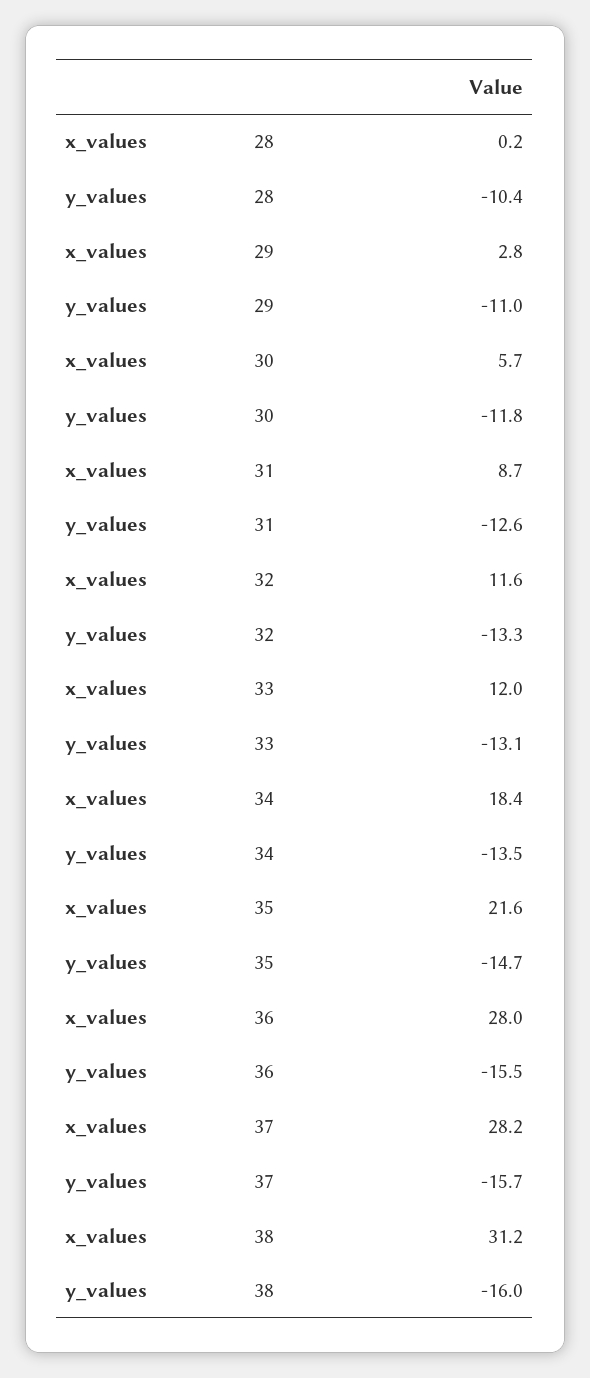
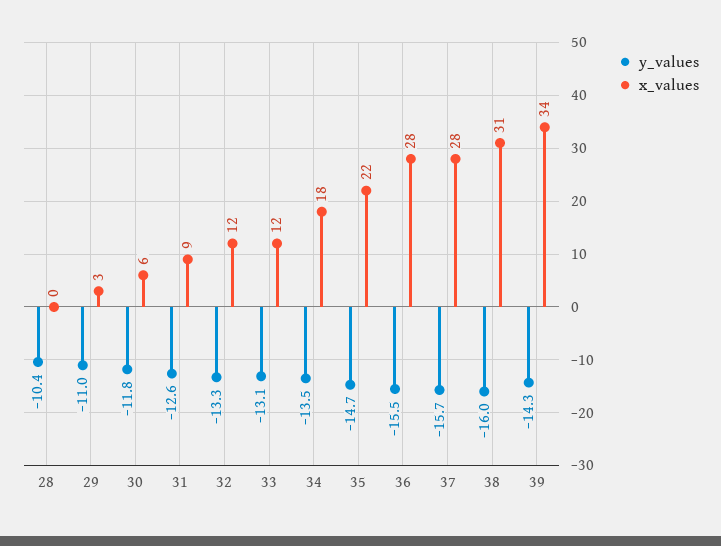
  {
    "x_values": {
      "28": 0.2,
      "29": 2.8,
      "30": 5.7,
      "31": 8.7,
      "32": 11.6,
      "33": 12,
      "34": 18.4,
      "35": 21.6,
      "36": 28,
      "37": 28.2,
-     "38": 31.2
+     "38": 31.2,
+     "39": 34
    },
    "y_values": {
      "28": -10.4,
      "29": -11,
      "30": -11.8,
      "31": -12.6,
      "32": -13.3,
      "33": -13.1,
      "34": -13.5,
      "35": -14.7,
      "36": -15.5,
      "37": -15.7,
-     "38": -16
+     "38": -16,
+     "39": -14.3
    }
  }

